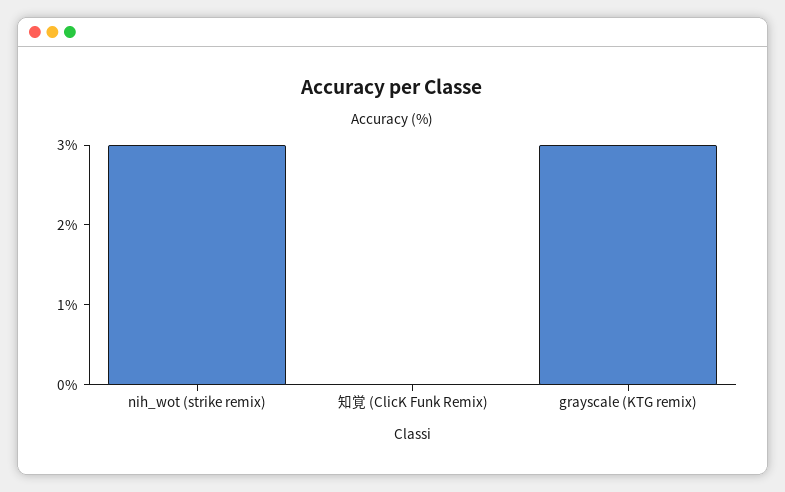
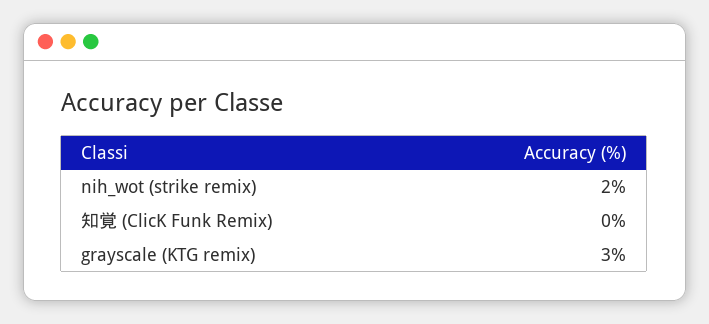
  {
-   "nih_wot (strike remix)": 3,
+   "nih_wot (strike remix)": 2,
    "知覚 (ClicK Funk Remix)": 0,
    "grayscale (KTG remix)": 3
  }

